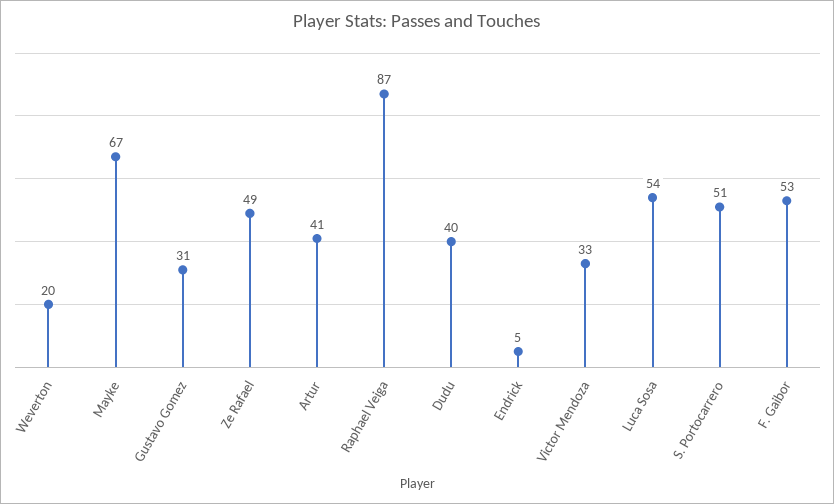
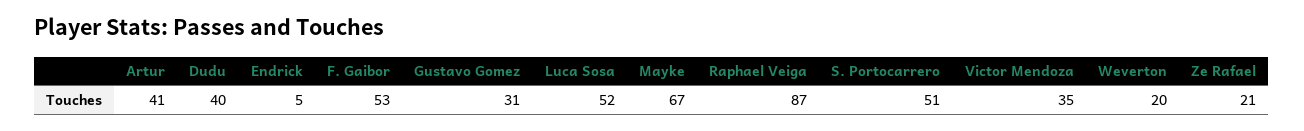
  {
    "Weverton": 20,
    "Mayke": 67,
    "Gustavo Gomez": 31,
-   "Ze Rafael": 49,
+   "Ze Rafael": 21,
    "Artur": 41,
    "Raphael Veiga": 87,
    "Dudu": 40,
    "Endrick": 5,
-   "Victor Mendoza": 33,
+   "Victor Mendoza": 35,
-   "Luca Sosa": 54,
+   "Luca Sosa": 52,
    "S. Portocarrero": 51,
    "F. Gaibor": 53
  }

